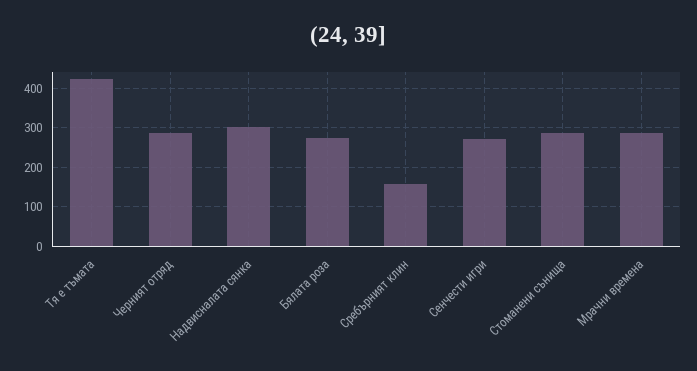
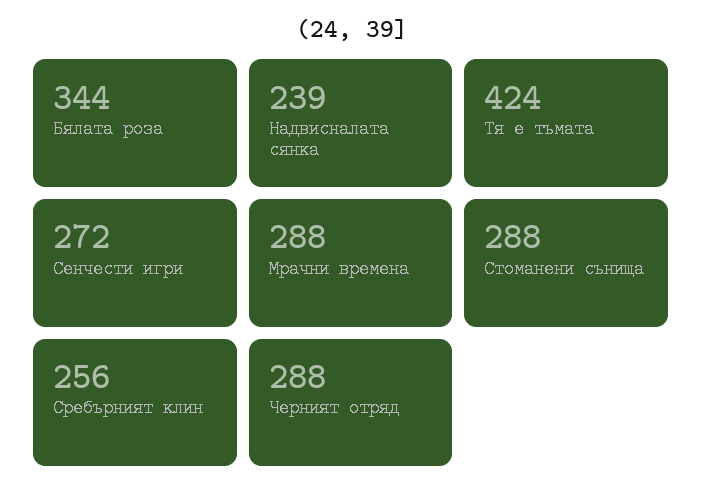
  {
    "Тя е тъмата": 424,
    "Черният отряд": 288,
-   "Надвисналата сянка": 300,
+   "Надвисналата сянка": 239,
-   "Бялата роза": 280,
+   "Бялата роза": 344,
-   "Сребърният клин": 160,
+   "Сребърният клин": 256,
    "Сенчести игри": 272,
    "Стоманени сънища": 288,
    "Мрачни времена": 288
  }

